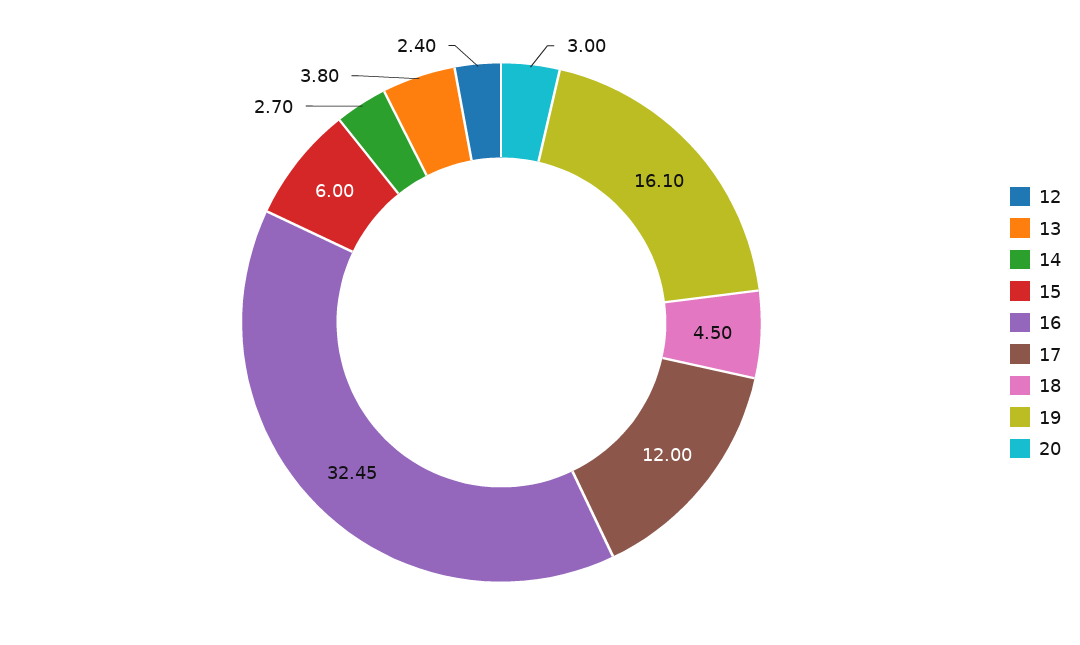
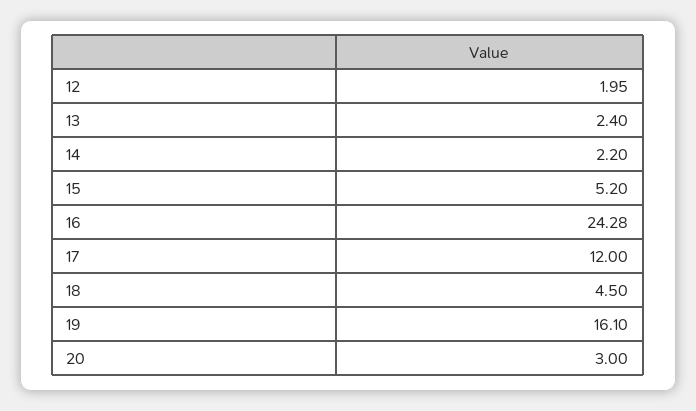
  {
-   "12": 2.4,
+   "12": 1.95,
-   "13": 3.8,
+   "13": 2.4,
-   "14": 2.7,
+   "14": 2.2,
-   "15": 6,
+   "15": 5.2,
-   "16": 32.45,
+   "16": 24.28,
    "17": 12,
    "18": 4.5,
    "19": 16.1,
    "20": 3
  }

